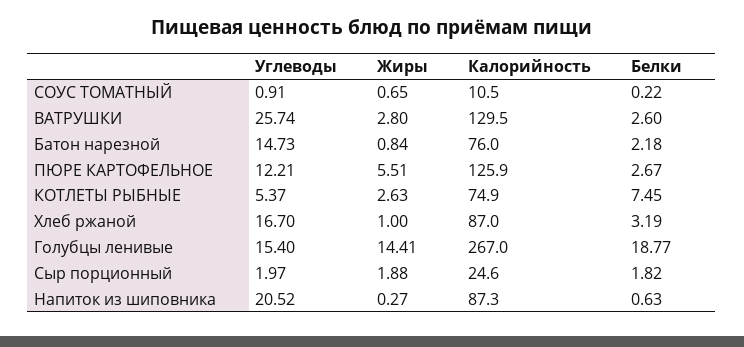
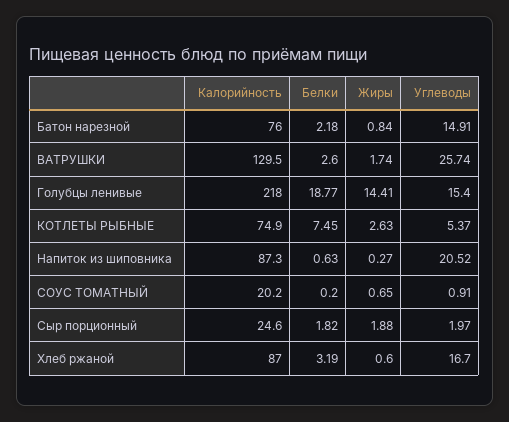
  {
    "Углеводы": {
      "СОУС ТОМАТНЫЙ": 0.91,
      "ВАТРУШКИ": 25.74,
-     "Батон нарезной": 14.73,
+     "Батон нарезной": 14.91,
-     "ПЮРЕ КАРТОФЕЛЬНОЕ": 12.21,
      "КОТЛЕТЫ РЫБНЫЕ": 5.37,
      "Хлеб ржаной": 16.7,
      "Голубцы ленивые": 15.4,
      "Сыр порционный": 1.97,
      "Напиток из шиповника": 20.52
    },
    "Жиры": {
      "СОУС ТОМАТНЫЙ": 0.65,
-     "ВАТРУШКИ": 2.8,
+     "ВАТРУШКИ": 1.74,
      "Батон нарезной": 0.84,
-     "ПЮРЕ КАРТОФЕЛЬНОЕ": 5.51,
      "КОТЛЕТЫ РЫБНЫЕ": 2.63,
-     "Хлеб ржаной": 1,
+     "Хлеб ржаной": 0.6,
      "Голубцы ленивые": 14.41,
      "Сыр порционный": 1.88,
      "Напиток из шиповника": 0.27
    },
    "Калорийность": {
-     "СОУС ТОМАТНЫЙ": 10.5,
+     "СОУС ТОМАТНЫЙ": 20.2,
      "ВАТРУШКИ": 129.5,
      "Батон нарезной": 76,
-     "ПЮРЕ КАРТОФЕЛЬНОЕ": 125.9,
      "КОТЛЕТЫ РЫБНЫЕ": 74.9,
      "Хлеб ржаной": 87,
-     "Голубцы ленивые": 267,
+     "Голубцы ленивые": 218,
      "Сыр порционный": 24.6,
      "Напиток из шиповника": 87.3
    },
    "Белки": {
-     "СОУС ТОМАТНЫЙ": 0.22,
+     "СОУС ТОМАТНЫЙ": 0.2,
      "ВАТРУШКИ": 2.6,
      "Батон нарезной": 2.18,
-     "ПЮРЕ КАРТОФЕЛЬНОЕ": 2.67,
      "КОТЛЕТЫ РЫБНЫЕ": 7.45,
      "Хлеб ржаной": 3.19,
      "Голубцы ленивые": 18.77,
      "Сыр порционный": 1.82,
      "Напиток из шиповника": 0.63
    }
  }

